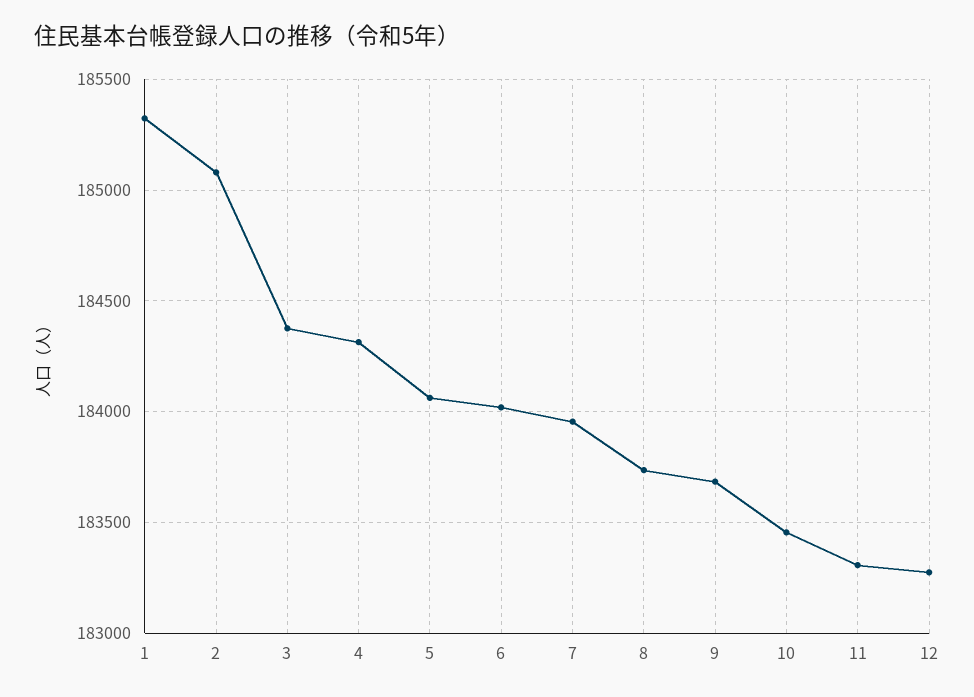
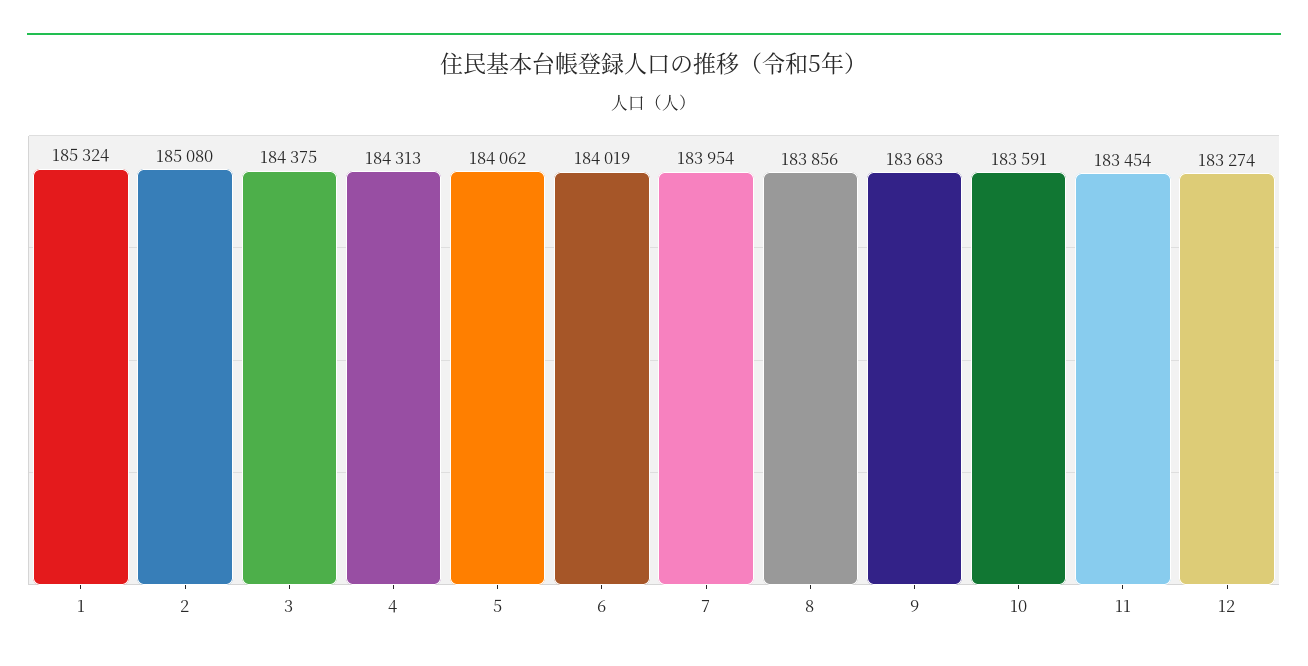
  {
    "1": 185324,
    "2": 185080,
    "3": 184375,
    "4": 184313,
    "5": 184062,
    "6": 184019,
    "7": 183954,
-   "8": 183750,
+   "8": 183856,
    "9": 183683,
-   "10": 183450,
+   "10": 183591,
-   "11": 183300,
+   "11": 183454,
    "12": 183274
  }

